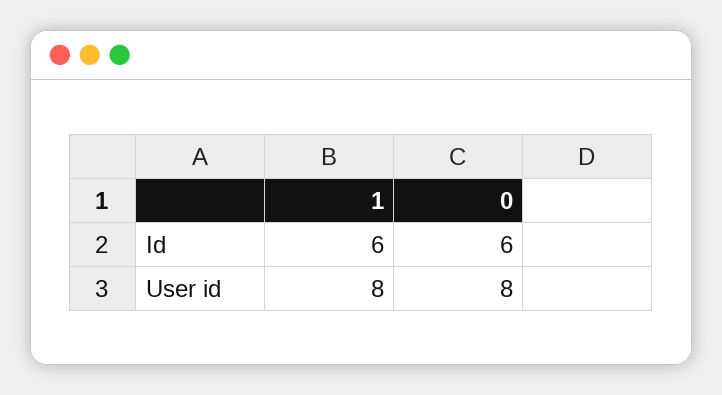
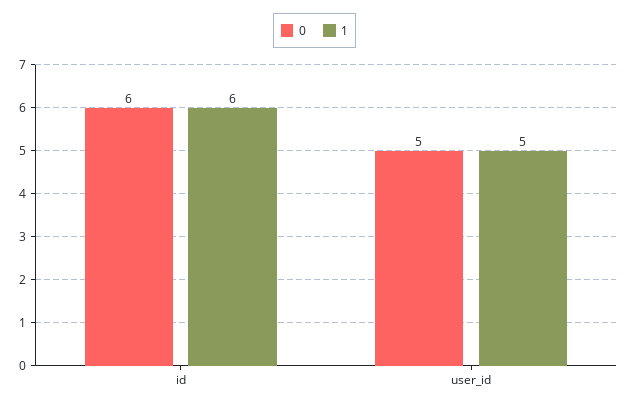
  {
    "1": {
      "Id": 6,
-     "User id": 8
+     "User id": 5
    },
    "0": {
      "Id": 6,
-     "User id": 8
+     "User id": 5
    }
  }

